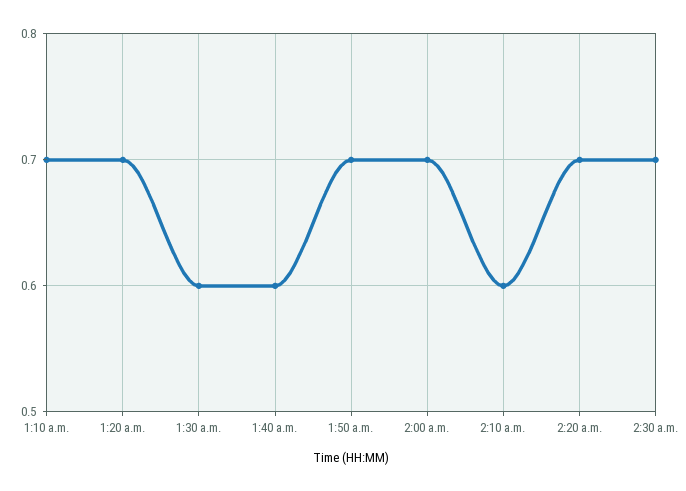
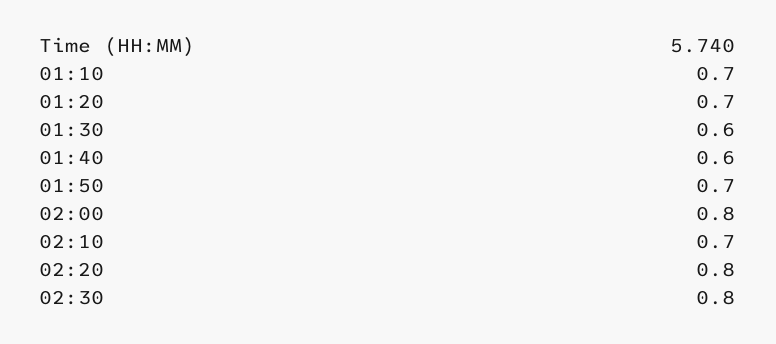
  {
    "1:10 a.m.": 0.7,
    "1:20 a.m.": 0.7,
    "1:30 a.m.": 0.6,
    "1:40 a.m.": 0.6,
    "1:50 a.m.": 0.7,
-   "2:00 a.m.": 0.7,
+   "2:00 a.m.": 0.8,
-   "2:10 a.m.": 0.6,
+   "2:10 a.m.": 0.7,
-   "2:20 a.m.": 0.7,
+   "2:20 a.m.": 0.8,
-   "2:30 a.m.": 0.7
+   "2:30 a.m.": 0.8
  }

